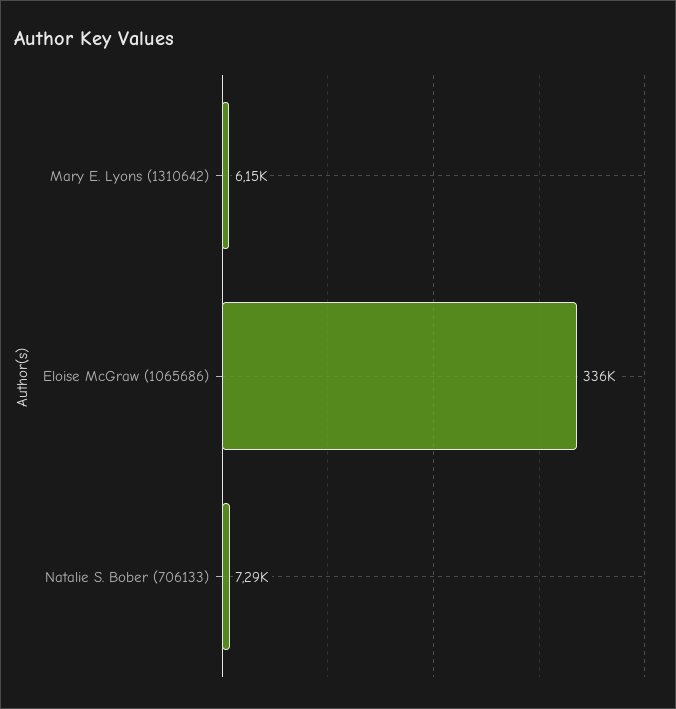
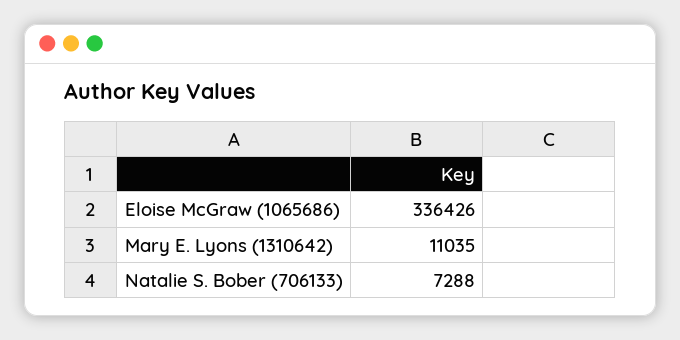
  {
-   "Mary E. Lyons (1310642)": 6150,
+   "Mary E. Lyons (1310642)": 11035,
    "Eloise McGraw (1065686)": 336426,
    "Natalie S. Bober (706133)": 7288
  }

